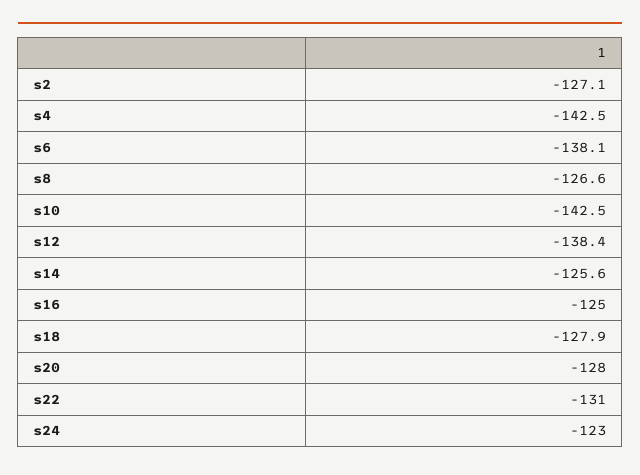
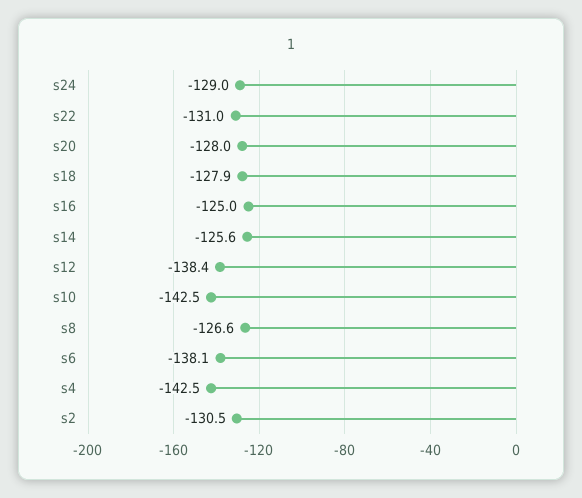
  {
-   "s2": -127.1,
+   "s2": -130.5,
    "s4": -142.5,
    "s6": -138.1,
    "s8": -126.6,
    "s10": -142.5,
    "s12": -138.4,
    "s14": -125.6,
    "s16": -125,
    "s18": -127.9,
    "s20": -128,
    "s22": -131,
-   "s24": -123
+   "s24": -129
  }

